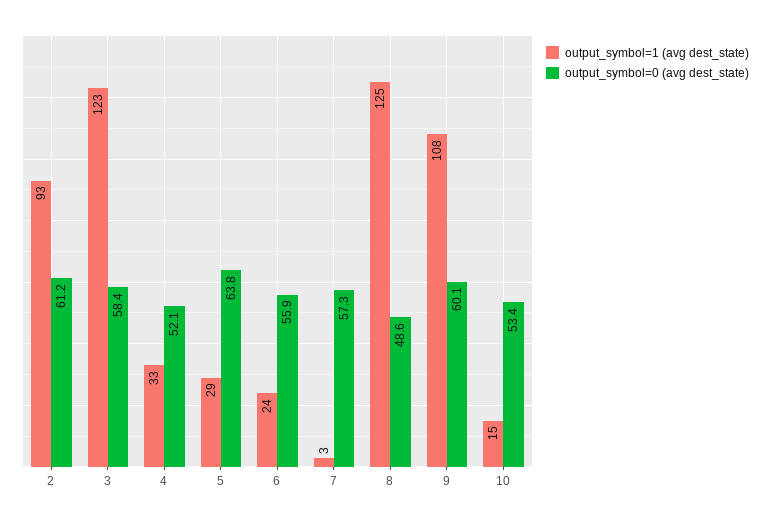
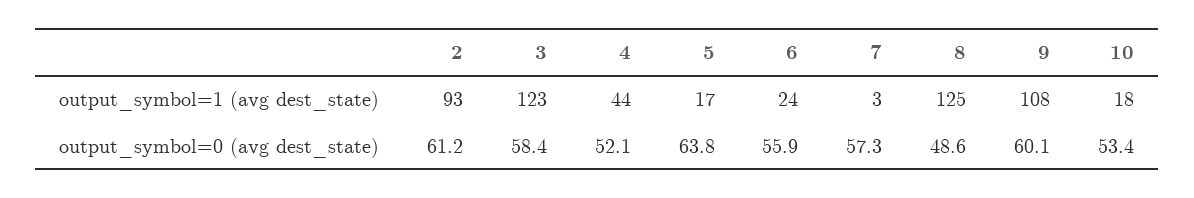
  {
    "output_symbol=1 (avg dest_state)": {
      "2": 93,
      "3": 123,
-     "4": 33,
+     "4": 44,
-     "5": 29,
+     "5": 17,
      "6": 24,
      "7": 3,
      "8": 125,
      "9": 108,
-     "10": 15
+     "10": 18
    },
    "output_symbol=0 (avg dest_state)": {
      "2": 61.2,
      "3": 58.4,
      "4": 52.1,
      "5": 63.8,
      "6": 55.9,
      "7": 57.3,
      "8": 48.6,
      "9": 60.1,
      "10": 53.4
    }
  }

